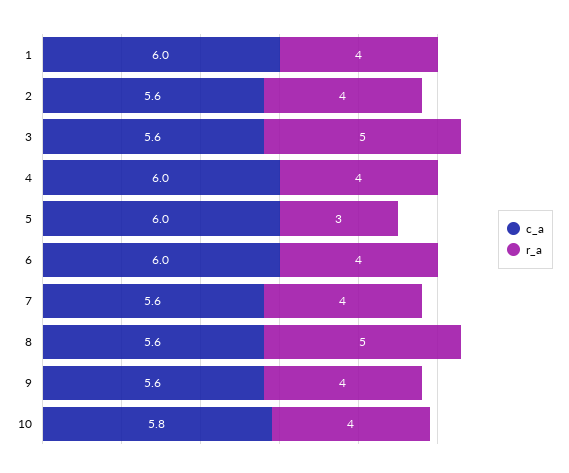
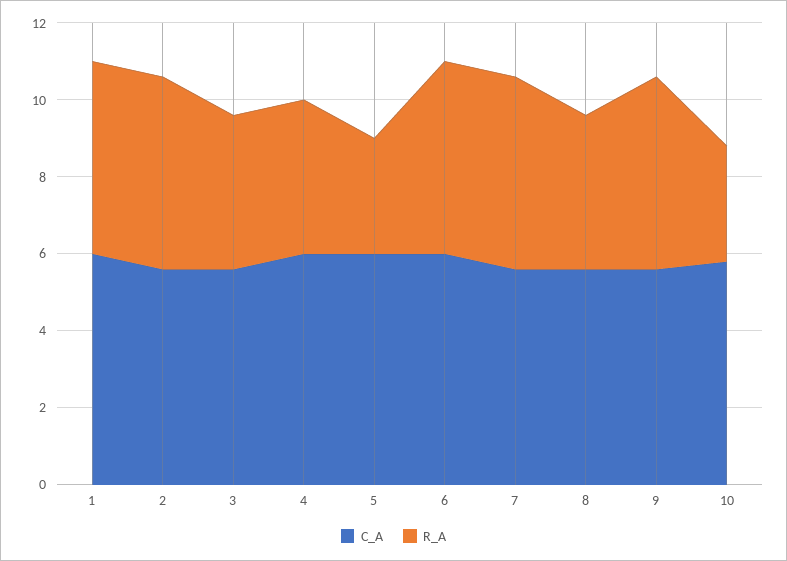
  {
    "c_a": {
      "1": 6,
      "2": 5.6,
      "3": 5.6,
      "4": 6,
      "5": 6,
      "6": 6,
      "7": 5.6,
      "8": 5.6,
      "9": 5.6,
      "10": 5.8
    },
    "r_a": {
-     "1": 4,
+     "1": 5,
-     "2": 4,
+     "2": 5,
-     "3": 5,
+     "3": 4,
      "4": 4,
      "5": 3,
-     "6": 4,
+     "6": 5,
-     "7": 4,
+     "7": 5,
-     "8": 5,
+     "8": 4,
-     "9": 4,
+     "9": 5,
-     "10": 4
+     "10": 3
    }
  }

